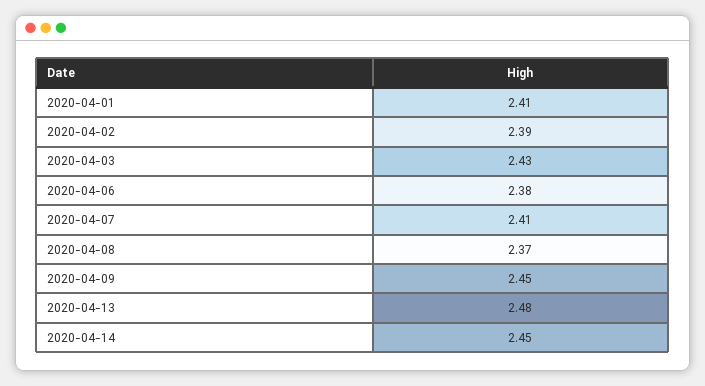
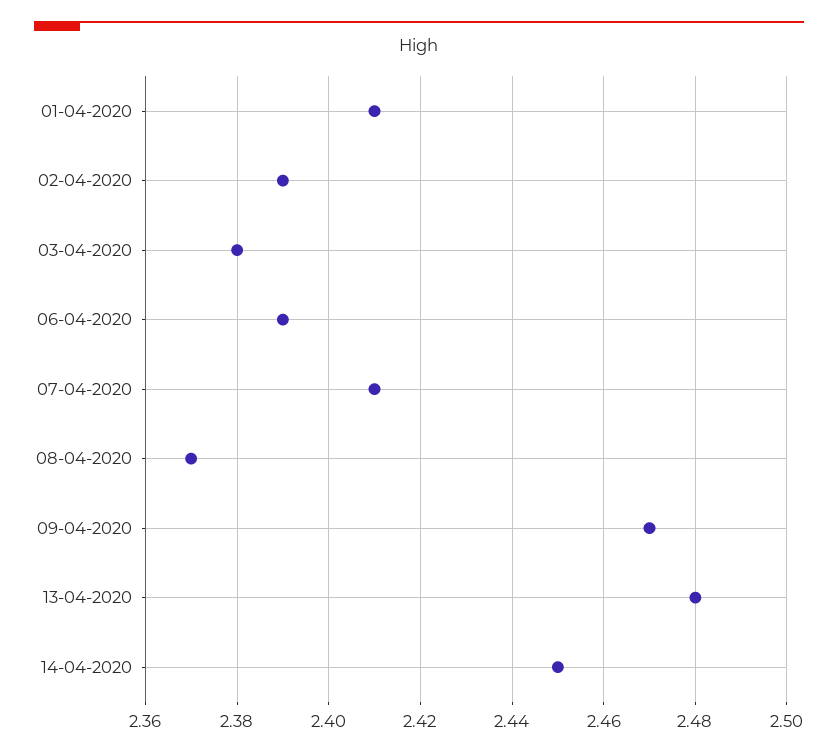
  {
    "2020-04-01": 2.41,
    "2020-04-02": 2.39,
-   "2020-04-03": 2.43,
+   "2020-04-03": 2.38,
-   "2020-04-06": 2.38,
+   "2020-04-06": 2.39,
    "2020-04-07": 2.41,
    "2020-04-08": 2.37,
-   "2020-04-09": 2.45,
+   "2020-04-09": 2.47,
    "2020-04-13": 2.48,
    "2020-04-14": 2.45
  }

